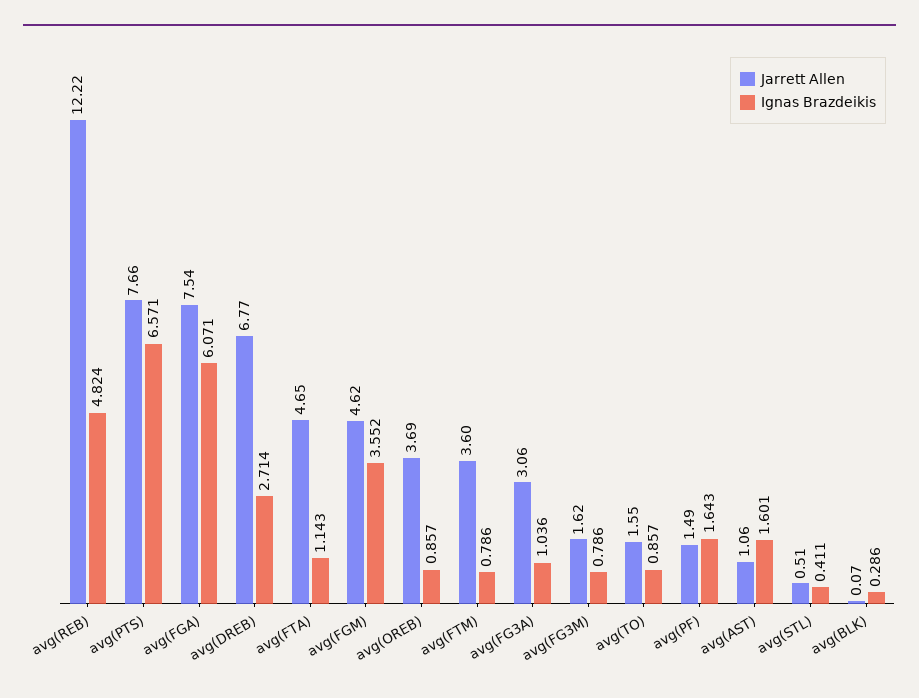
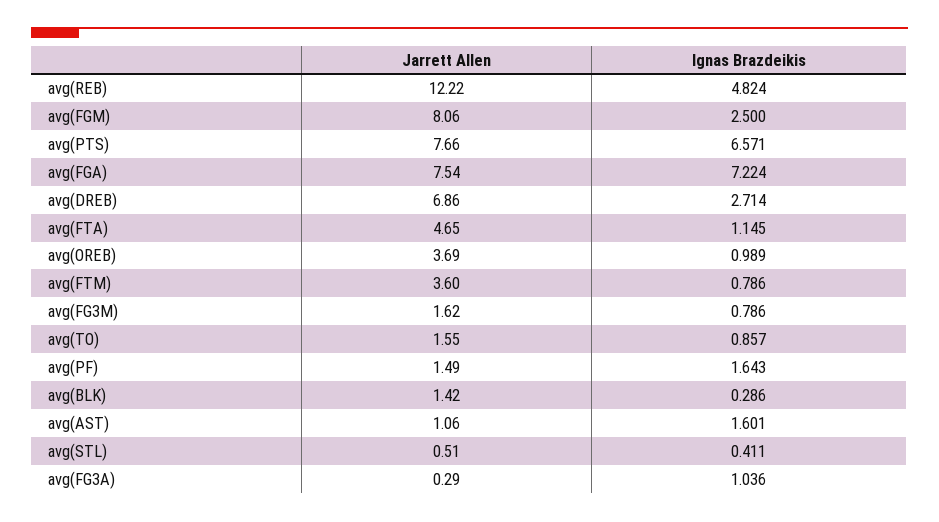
  {
    "Jarrett Allen": {
      "avg(REB)": 12.22,
      "avg(PTS)": 7.66,
      "avg(FGA)": 7.54,
-     "avg(DREB)": 6.77,
+     "avg(DREB)": 6.86,
      "avg(FTA)": 4.65,
-     "avg(FGM)": 4.62,
+     "avg(FGM)": 8.06,
      "avg(OREB)": 3.69,
      "avg(FTM)": 3.6,
-     "avg(FG3A)": 3.06,
+     "avg(FG3A)": 0.29,
      "avg(FG3M)": 1.62,
      "avg(TO)": 1.55,
      "avg(PF)": 1.49,
      "avg(AST)": 1.06,
      "avg(STL)": 0.51,
-     "avg(BLK)": 0.07
+     "avg(BLK)": 1.42
    },
    "Ignas Brazdeikis": {
      "avg(REB)": 4.824,
      "avg(PTS)": 6.571,
-     "avg(FGA)": 6.071,
+     "avg(FGA)": 7.224,
      "avg(DREB)": 2.714,
-     "avg(FTA)": 1.143,
+     "avg(FTA)": 1.145,
-     "avg(FGM)": 3.552,
+     "avg(FGM)": 2.5,
-     "avg(OREB)": 0.857,
+     "avg(OREB)": 0.989,
      "avg(FTM)": 0.786,
      "avg(FG3A)": 1.036,
      "avg(FG3M)": 0.786,
      "avg(TO)": 0.857,
      "avg(PF)": 1.643,
      "avg(AST)": 1.601,
      "avg(STL)": 0.411,
      "avg(BLK)": 0.286
    }
  }

